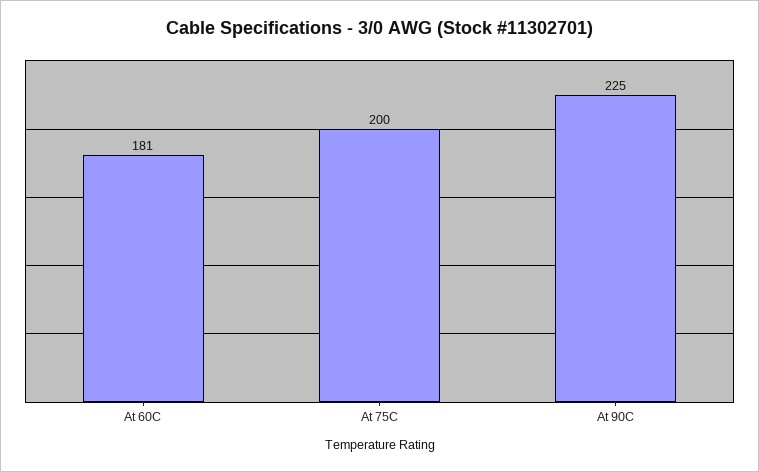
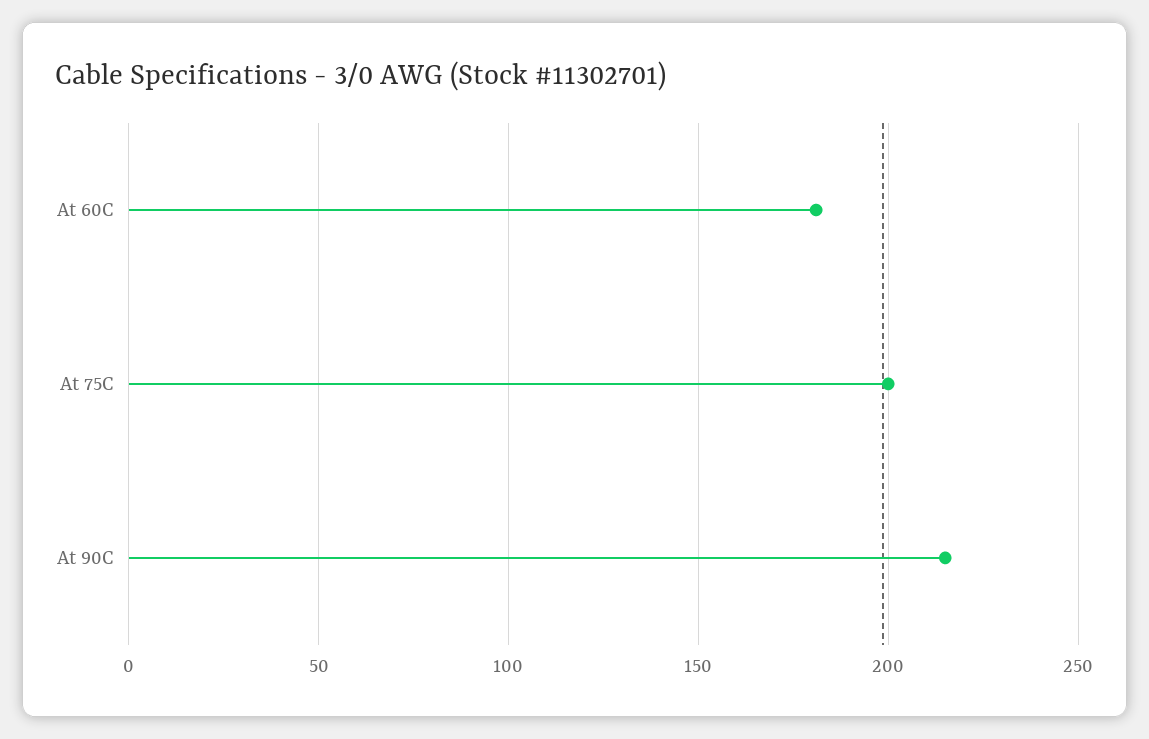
  {
    "At 60C": 181,
    "At 75C": 200,
-   "At 90C": 225
+   "At 90C": 215
  }

